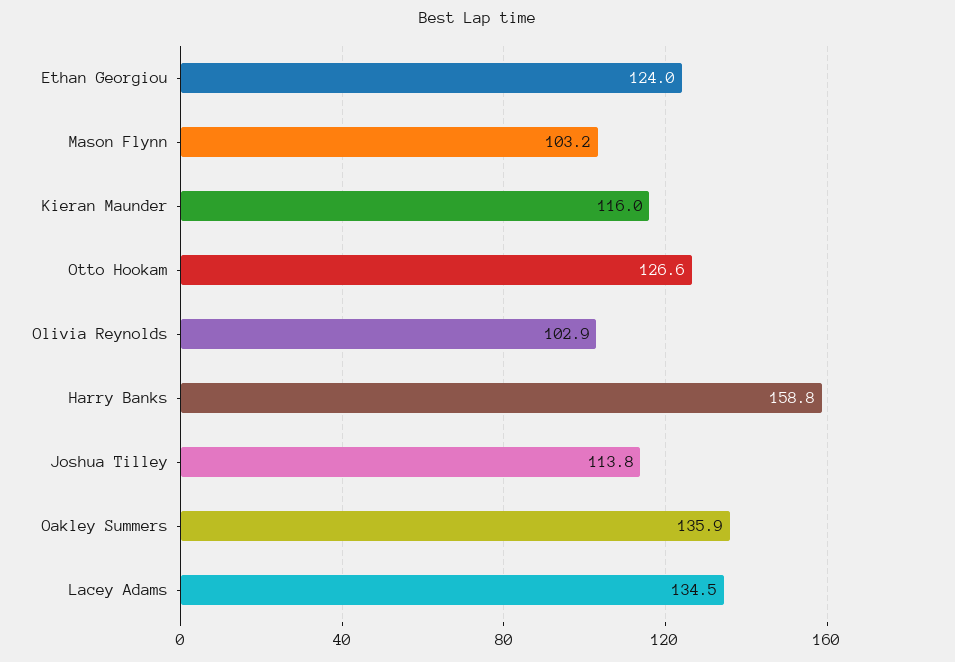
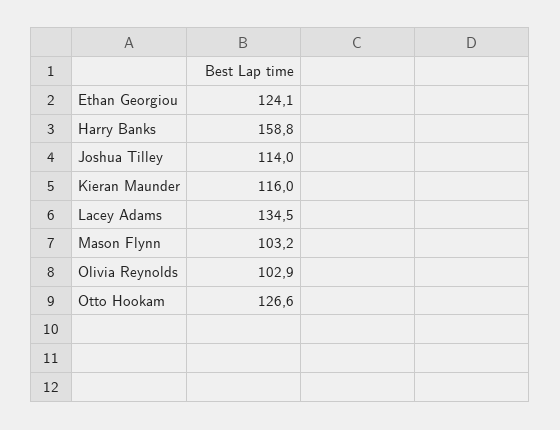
  {
-   "Ethan Georgiou": 124,
+   "Ethan Georgiou": 124.1,
    "Mason Flynn": 103.2,
    "Kieran Maunder": 116,
    "Otto Hookam": 126.6,
    "Olivia Reynolds": 102.9,
    "Harry Banks": 158.8,
-   "Joshua Tilley": 113.8,
+   "Joshua Tilley": 114,
-   "Oakley Summers": 135.9,
    "Lacey Adams": 134.5
  }

